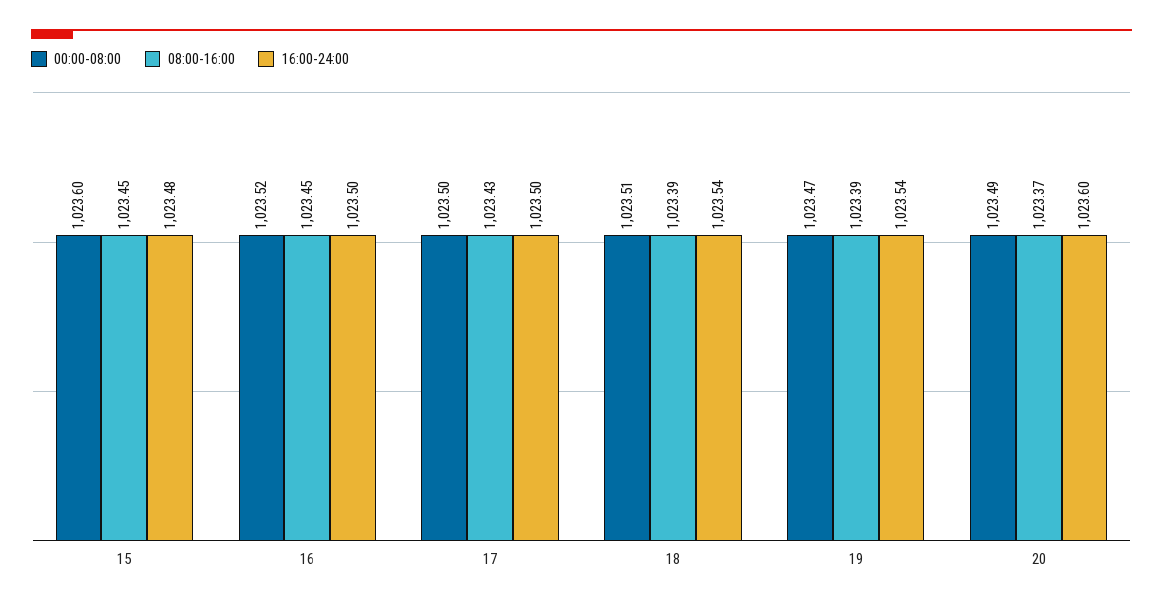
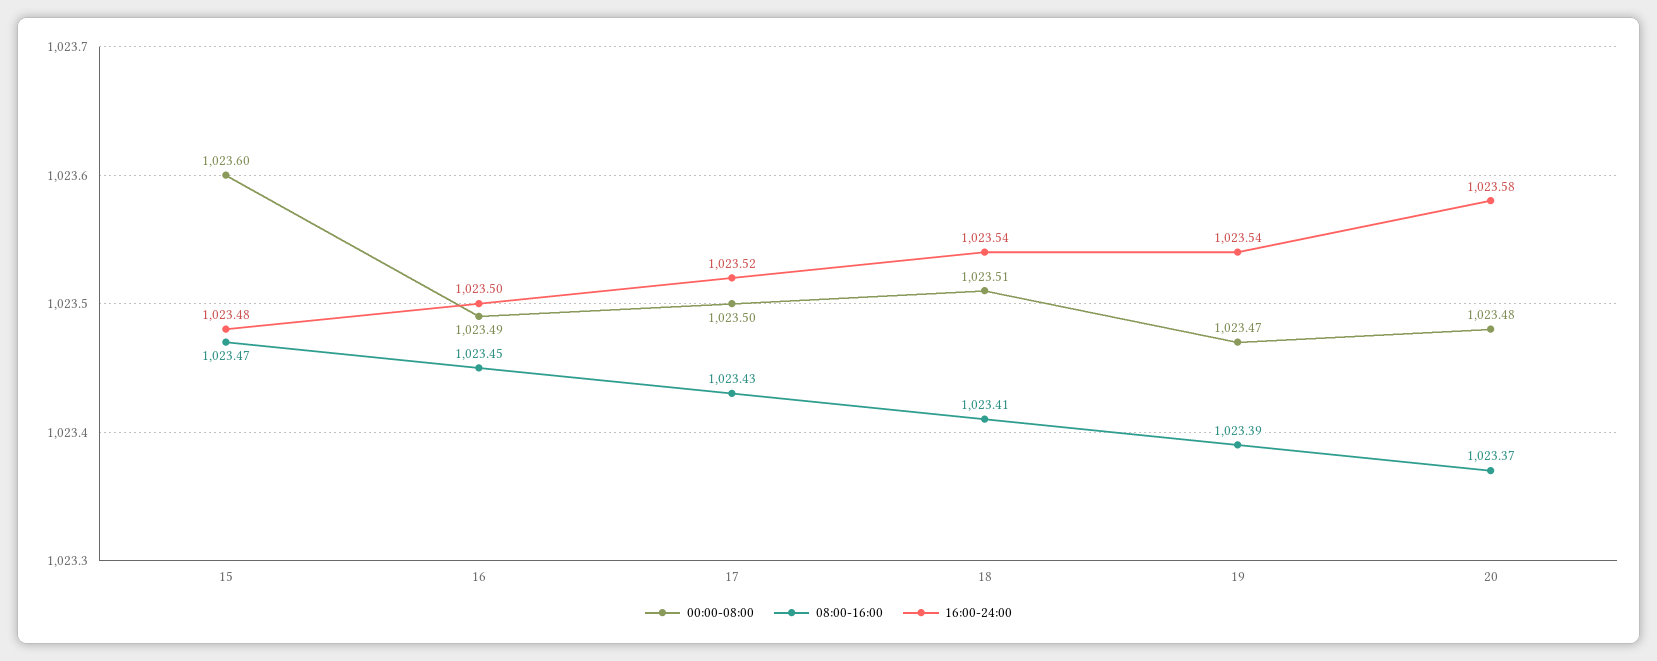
  {
    "00:00-08:00": {
      "15": 1023.6,
-     "16": 1023.52,
+     "16": 1023.49,
      "17": 1023.5,
      "18": 1023.51,
      "19": 1023.47,
-     "20": 1023.49
+     "20": 1023.48
    },
    "08:00-16:00": {
-     "15": 1023.45,
+     "15": 1023.47,
      "16": 1023.45,
      "17": 1023.43,
-     "18": 1023.39,
+     "18": 1023.41,
      "19": 1023.39,
      "20": 1023.37
    },
    "16:00-24:00": {
      "15": 1023.48,
      "16": 1023.5,
-     "17": 1023.5,
+     "17": 1023.52,
      "18": 1023.54,
      "19": 1023.54,
-     "20": 1023.6
+     "20": 1023.58
    }
  }

